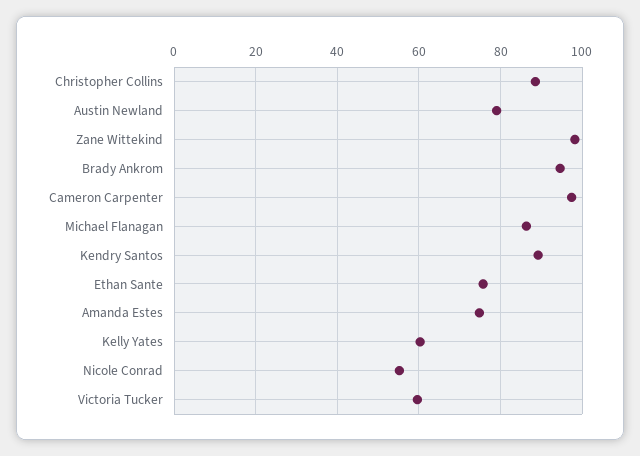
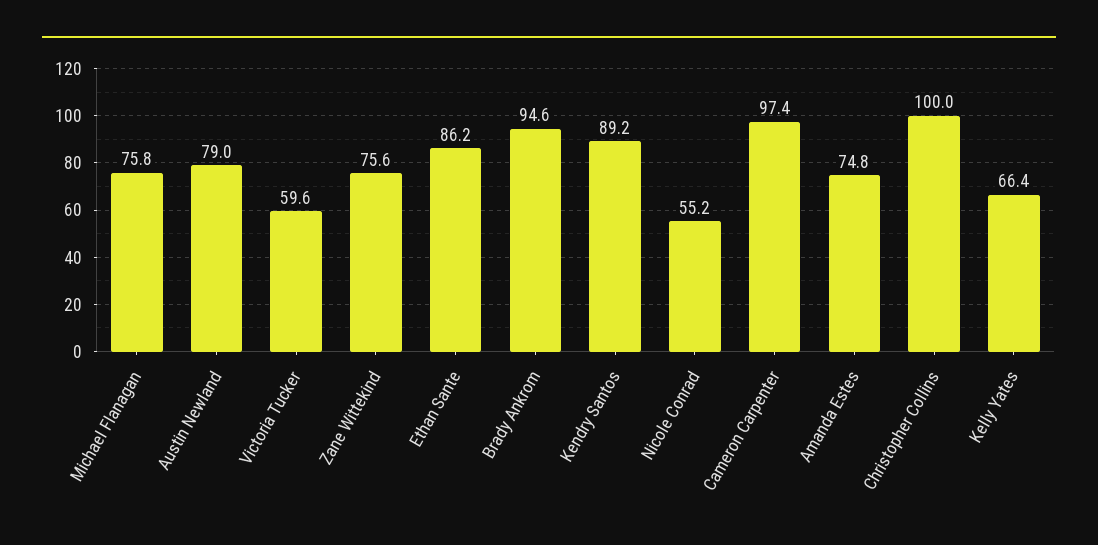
  {
-   "Christopher Collins": 88,
+   "Christopher Collins": 100,
    "Austin Newland": 79,
-   "Zane Wittekind": 98,
+   "Zane Wittekind": 75.6,
    "Brady Ankrom": 94.6,
    "Cameron Carpenter": 97.4,
-   "Michael Flanagan": 86,
+   "Michael Flanagan": 75.8,
    "Kendry Santos": 89.2,
-   "Ethan Sante": 76,
+   "Ethan Sante": 86.2,
    "Amanda Estes": 74.8,
-   "Kelly Yates": 60,
+   "Kelly Yates": 66.4,
    "Nicole Conrad": 55.2,
    "Victoria Tucker": 59.6
  }

